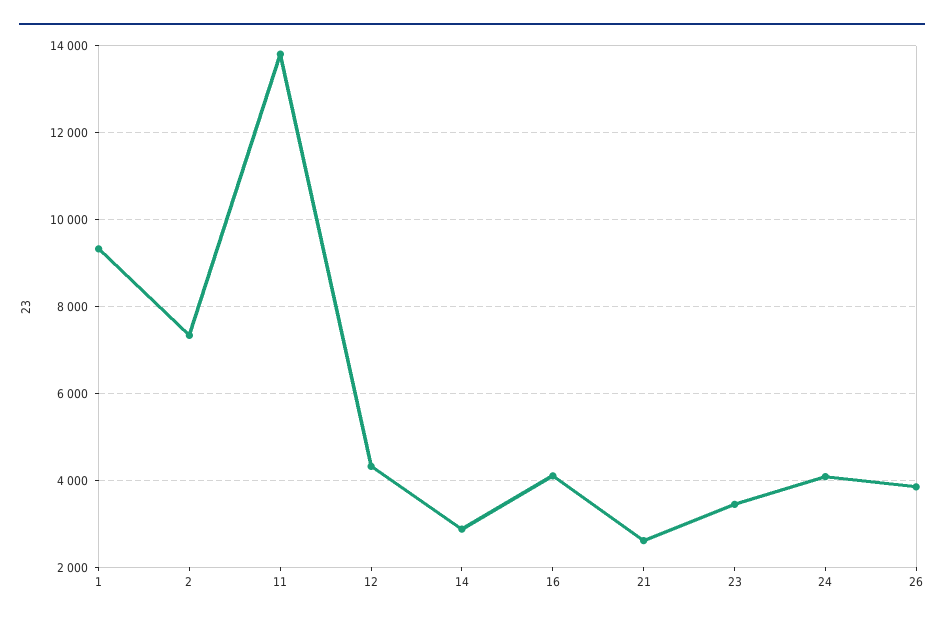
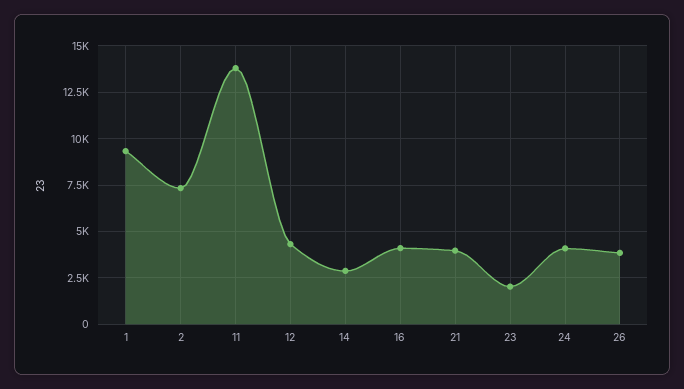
  {
    "1": 9400,
    "2": 7400,
    "11": 13800,
    "12": 4400,
    "14": 2800,
    "16": 4000,
-   "21": 2600,
+   "21": 4000,
-   "23": 3400,
+   "23": 2000,
    "24": 4000,
    "26": 3800
  }

